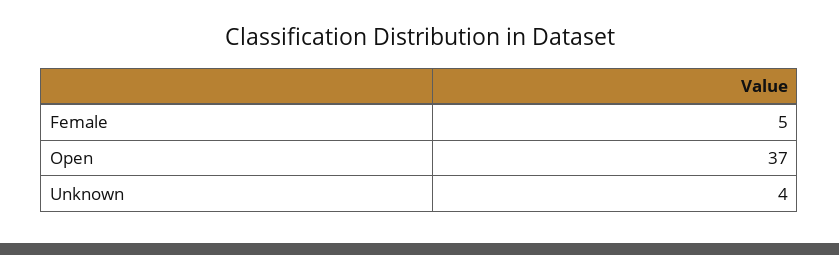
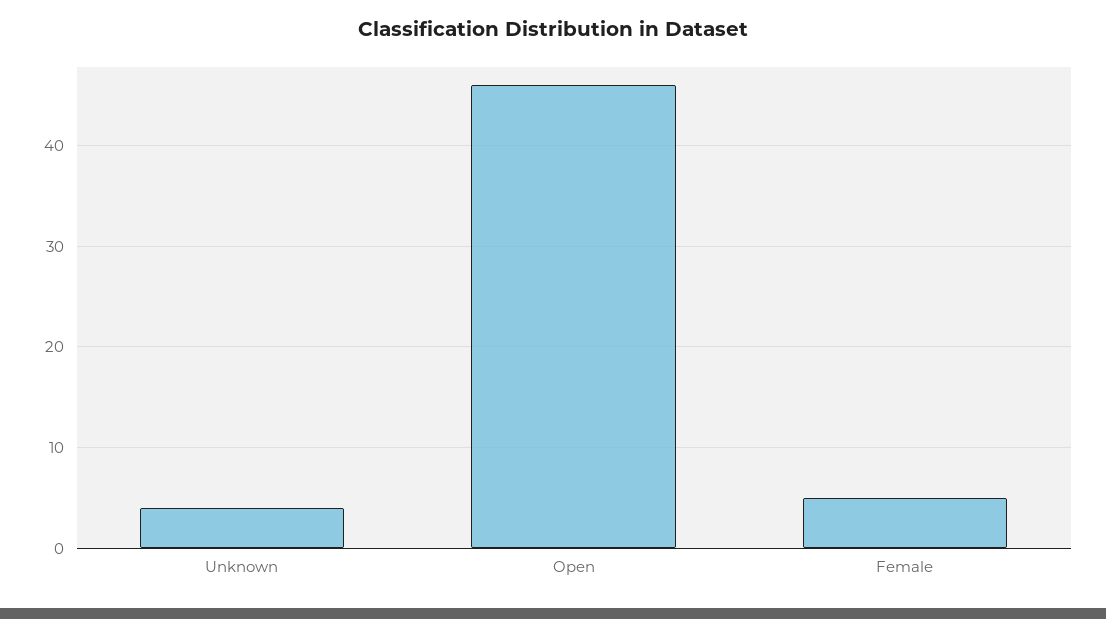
  {
    "Female": 5,
-   "Open": 37,
+   "Open": 46,
    "Unknown": 4
  }

